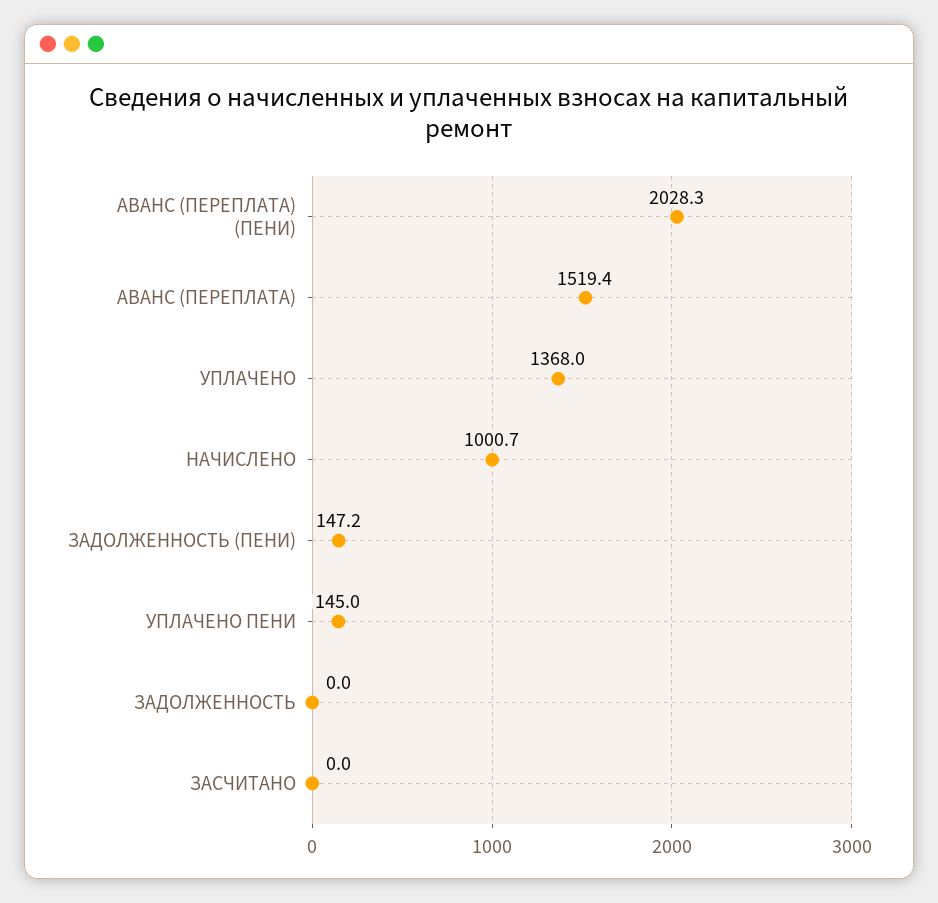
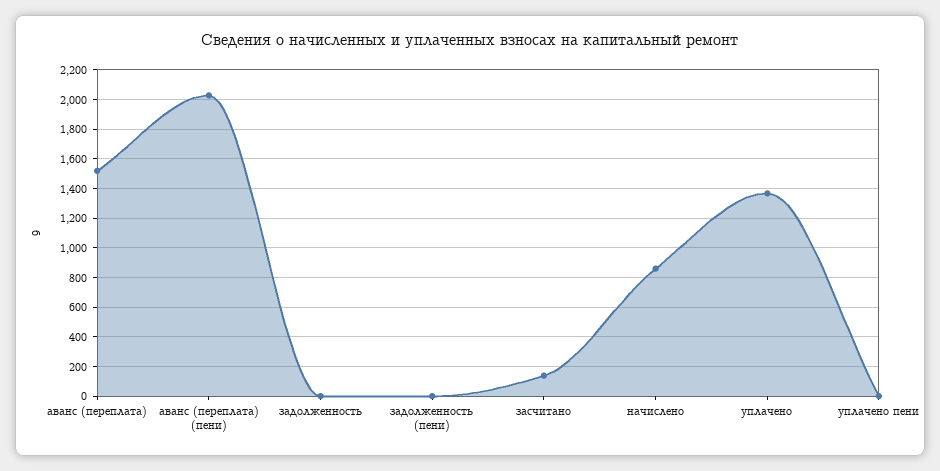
  {
    "АВАНС (ПЕРЕПЛАТА) (ПЕНИ)": 2028.3,
    "АВАНС (ПЕРЕПЛАТА)": 1519.4,
    "УПЛАЧЕНО": 1368,
-   "НАЧИСЛЕНО": 1000.7,
+   "НАЧИСЛЕНО": 850,
-   "ЗАДОЛЖЕННОСТЬ (ПЕНИ)": 147.2,
+   "ЗАДОЛЖЕННОСТЬ (ПЕНИ)": 0,
-   "УПЛАЧЕНО ПЕНИ": 145,
+   "УПЛАЧЕНО ПЕНИ": 0,
    "ЗАДОЛЖЕННОСТЬ": 0,
-   "ЗАСЧИТАНО": 0
+   "ЗАСЧИТАНО": 150
  }

